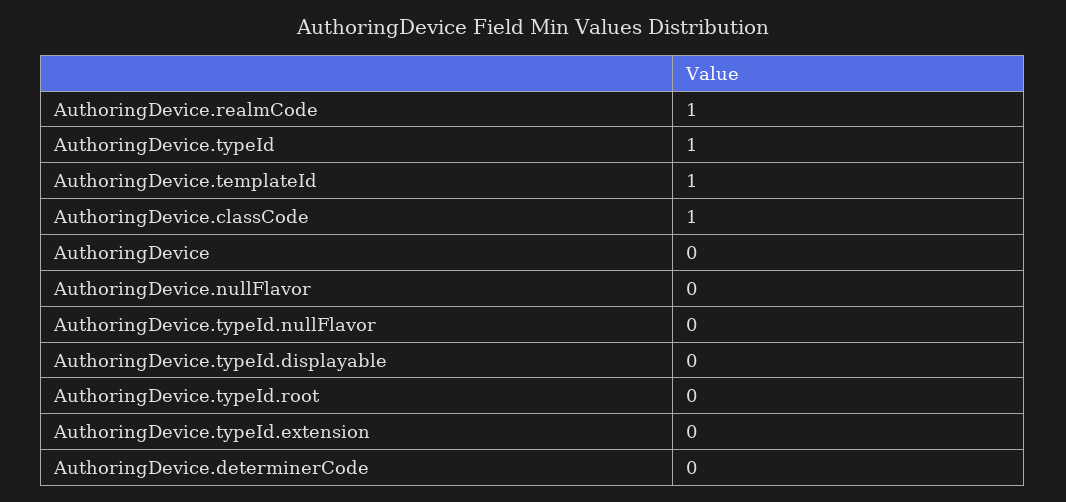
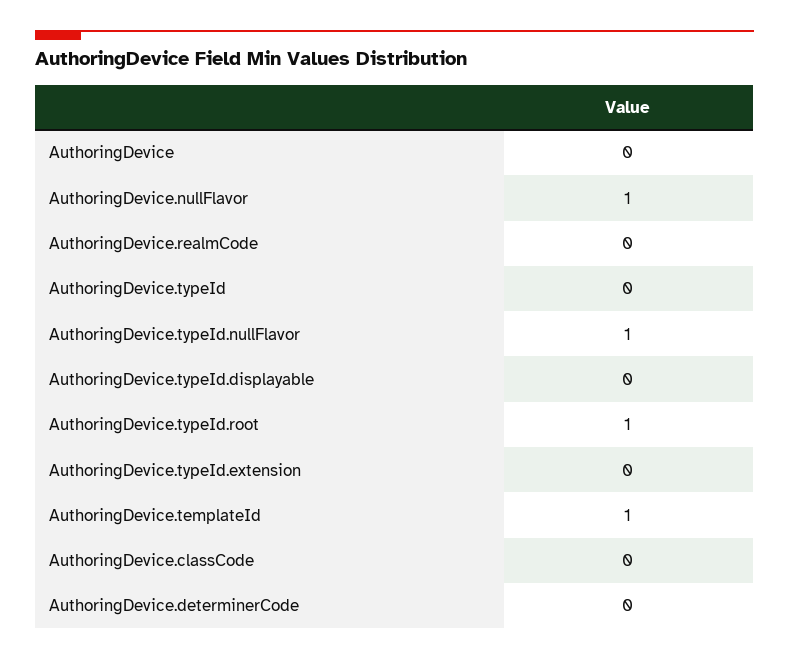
  {
-   "AuthoringDevice.realmCode": 1,
+   "AuthoringDevice.realmCode": 0,
-   "AuthoringDevice.typeId": 1,
+   "AuthoringDevice.typeId": 0,
    "AuthoringDevice.templateId": 1,
-   "AuthoringDevice.classCode": 1,
+   "AuthoringDevice.classCode": 0,
    "AuthoringDevice": 0,
-   "AuthoringDevice.nullFlavor": 0,
+   "AuthoringDevice.nullFlavor": 1,
-   "AuthoringDevice.typeId.nullFlavor": 0,
+   "AuthoringDevice.typeId.nullFlavor": 1,
    "AuthoringDevice.typeId.displayable": 0,
-   "AuthoringDevice.typeId.root": 0,
+   "AuthoringDevice.typeId.root": 1,
    "AuthoringDevice.typeId.extension": 0,
    "AuthoringDevice.determinerCode": 0
  }

